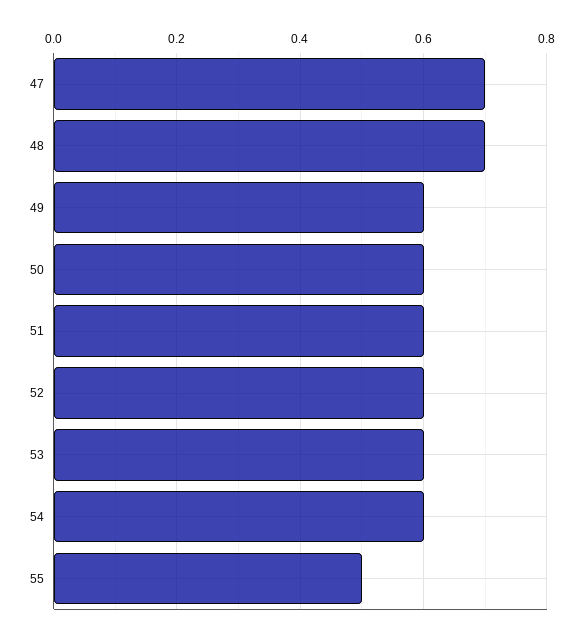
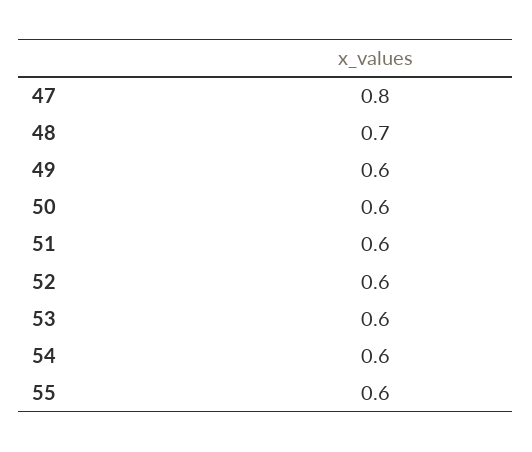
  {
-   "47": 0.7,
+   "47": 0.8,
    "48": 0.7,
    "49": 0.6,
    "50": 0.6,
    "51": 0.6,
    "52": 0.6,
    "53": 0.6,
    "54": 0.6,
-   "55": 0.5
+   "55": 0.6
  }

